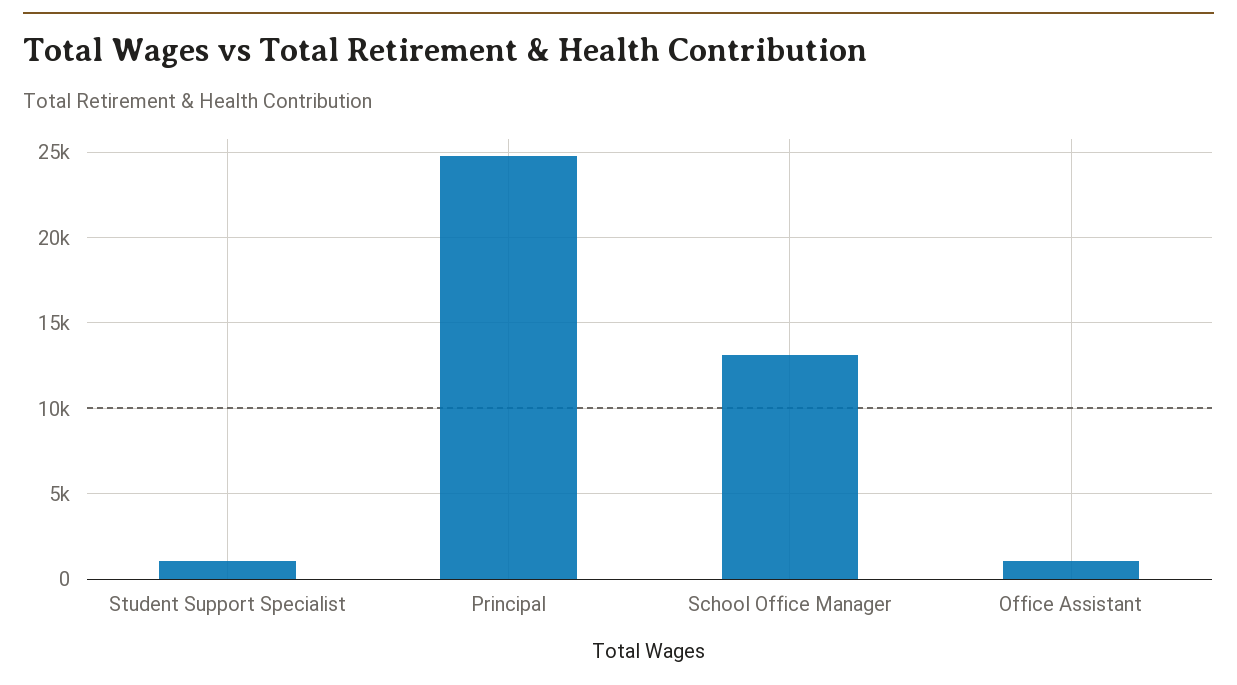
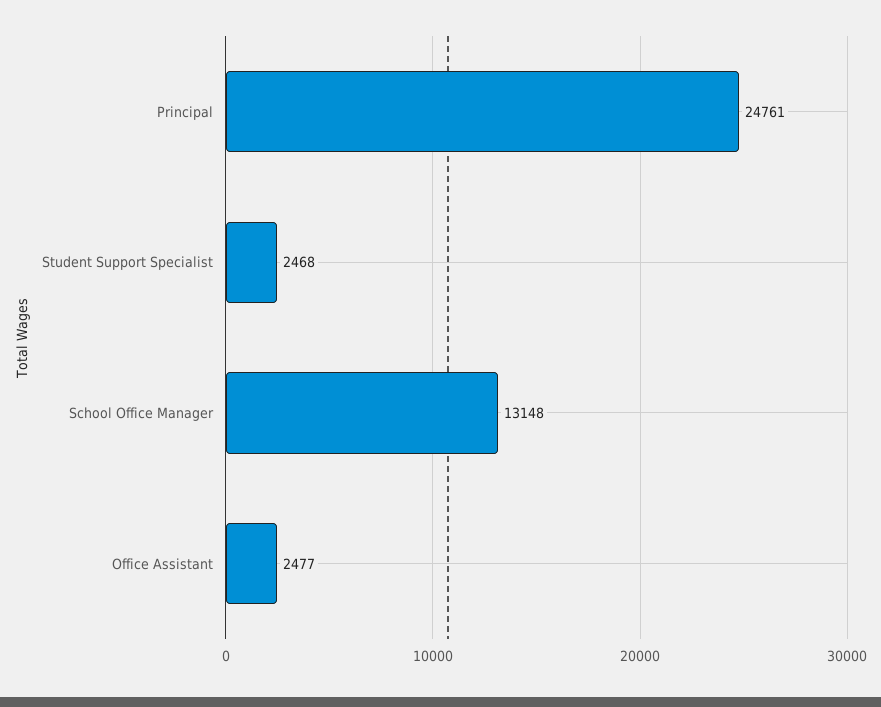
  {
-   "Student Support Specialist": 1000,
+   "Student Support Specialist": 2468,
    "Principal": 24761,
    "School Office Manager": 13148,
-   "Office Assistant": 1000
+   "Office Assistant": 2477
  }

